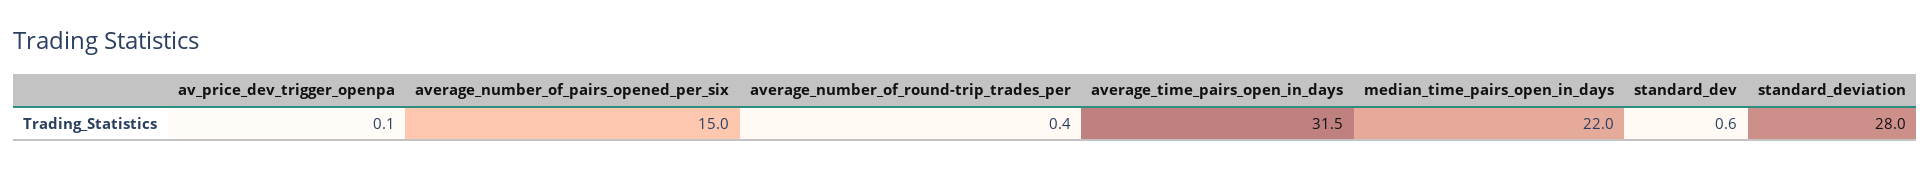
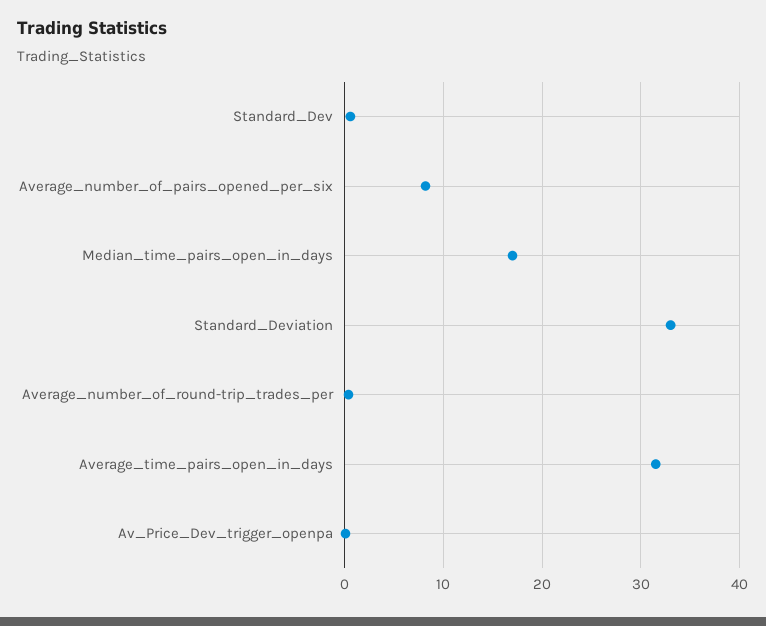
  {
    "av_price_dev_trigger_openpa": 0.1,
-   "average_number_of_pairs_opened_per_six": 15,
+   "average_number_of_pairs_opened_per_six": 8,
    "average_number_of_round-trip_trades_per": 0.4,
    "average_time_pairs_open_in_days": 31.5,
-   "median_time_pairs_open_in_days": 22,
+   "median_time_pairs_open_in_days": 17,
    "standard_dev": 0.6,
-   "standard_deviation": 28
+   "standard_deviation": 33
  }

